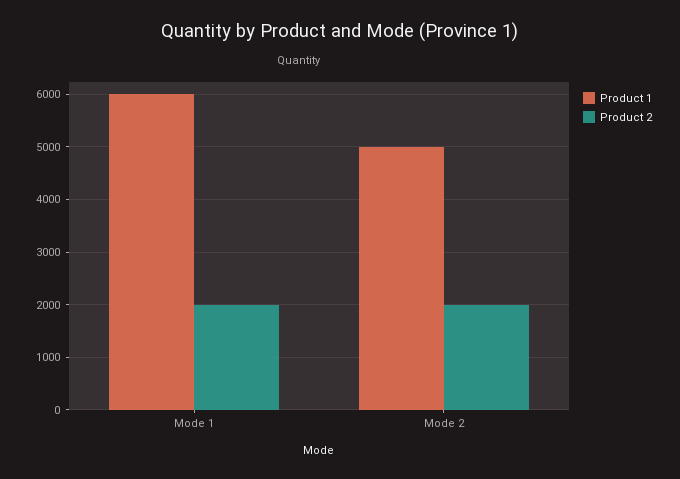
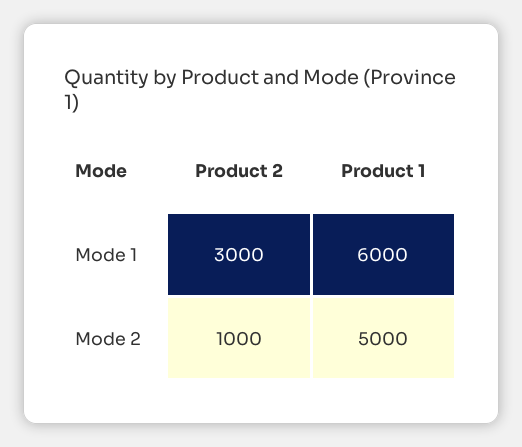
  {
    "Product 1": {
      "Mode 1": 6000,
      "Mode 2": 5000
    },
    "Product 2": {
-     "Mode 1": 2000,
+     "Mode 1": 3000,
-     "Mode 2": 2000
+     "Mode 2": 1000
    }
  }

